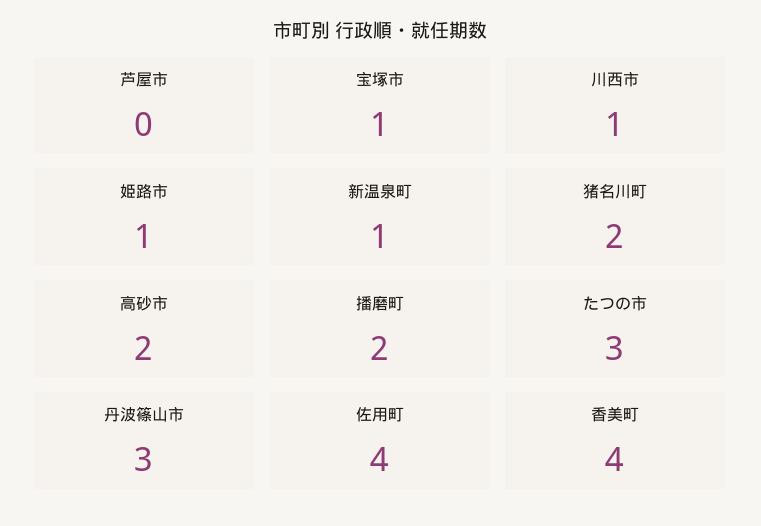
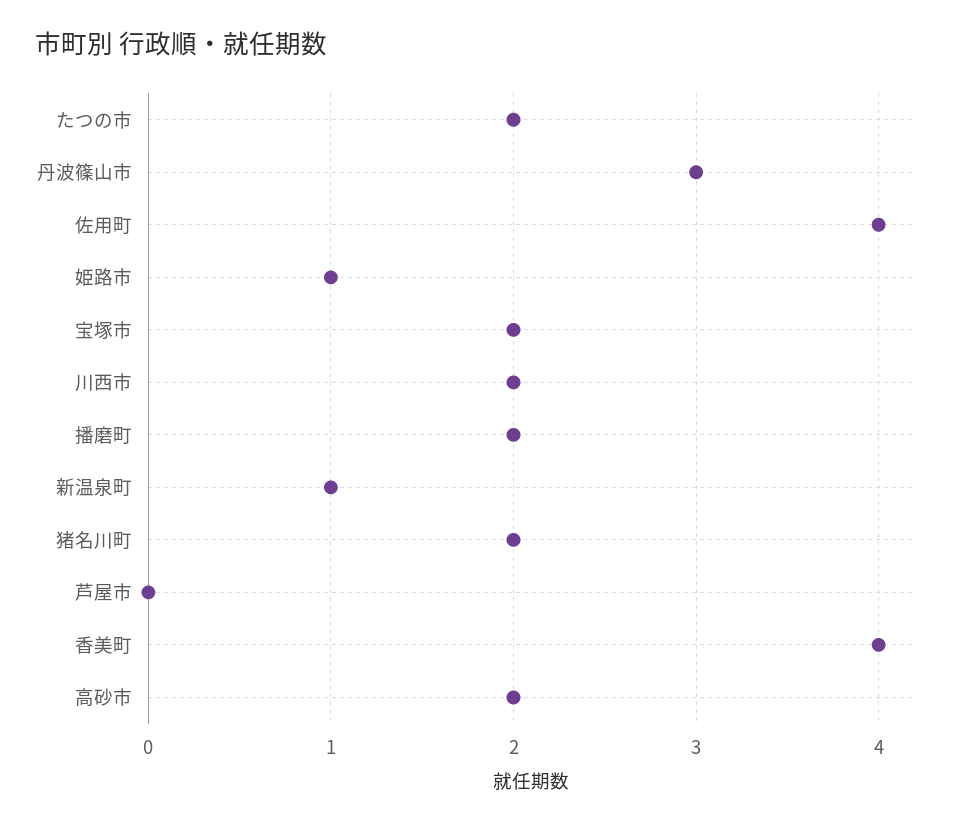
  {
    "芦屋市": 0,
-   "宝塚市": 1,
+   "宝塚市": 2,
-   "川西市": 1,
+   "川西市": 2,
    "姫路市": 1,
    "新温泉町": 1,
    "猪名川町": 2,
    "高砂市": 2,
    "播磨町": 2,
-   "たつの市": 3,
+   "たつの市": 2,
    "丹波篠山市": 3,
    "佐用町": 4,
    "香美町": 4
  }

